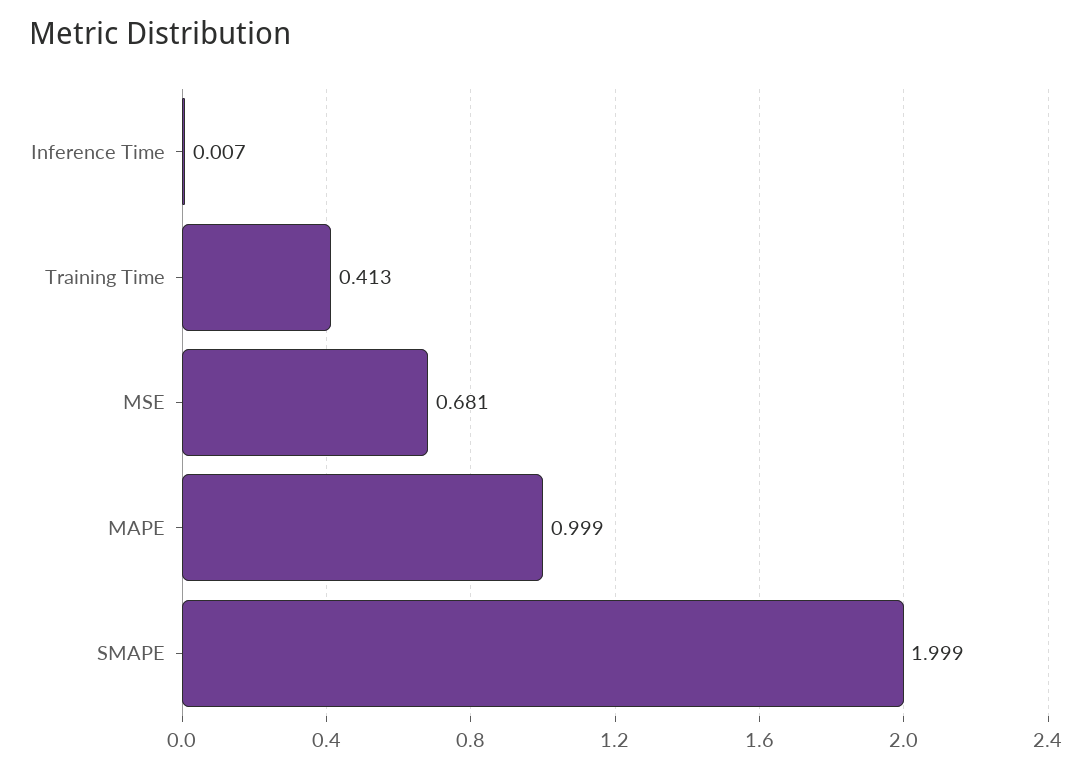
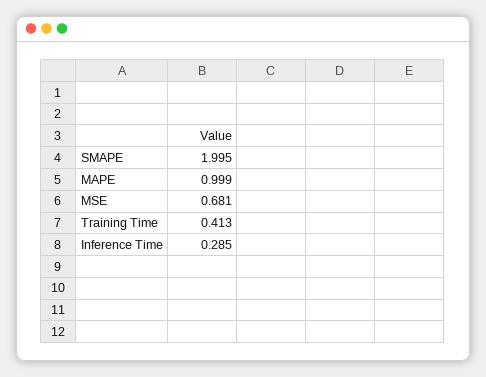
  {
-   "Inference Time": 0.007,
+   "Inference Time": 0.285,
    "Training Time": 0.413,
    "MSE": 0.681,
    "MAPE": 0.999,
-   "SMAPE": 1.999
+   "SMAPE": 1.995
  }

